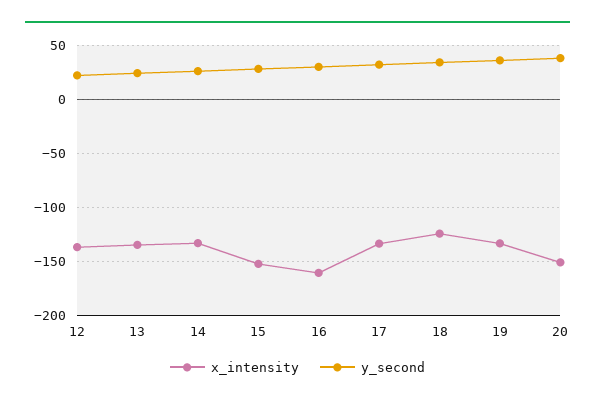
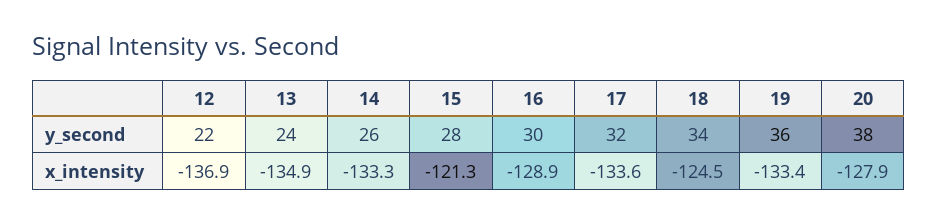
  {
    "x_intensity": {
      "12": -136.9,
      "13": -134.9,
      "14": -133.3,
-     "15": -150,
+     "15": -121.3,
-     "16": -160,
+     "16": -128.9,
      "17": -133.6,
      "18": -124.5,
      "19": -133.4,
-     "20": -150
+     "20": -127.9
    },
    "y_second": {
      "12": 22,
      "13": 24,
      "14": 26,
      "15": 28,
      "16": 30,
      "17": 32,
      "18": 34,
      "19": 36,
      "20": 38
    }
  }

